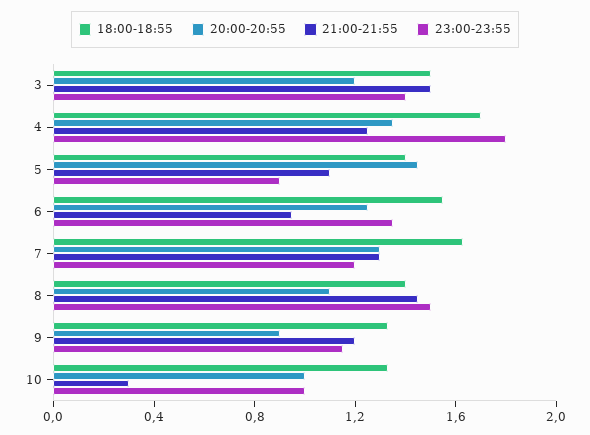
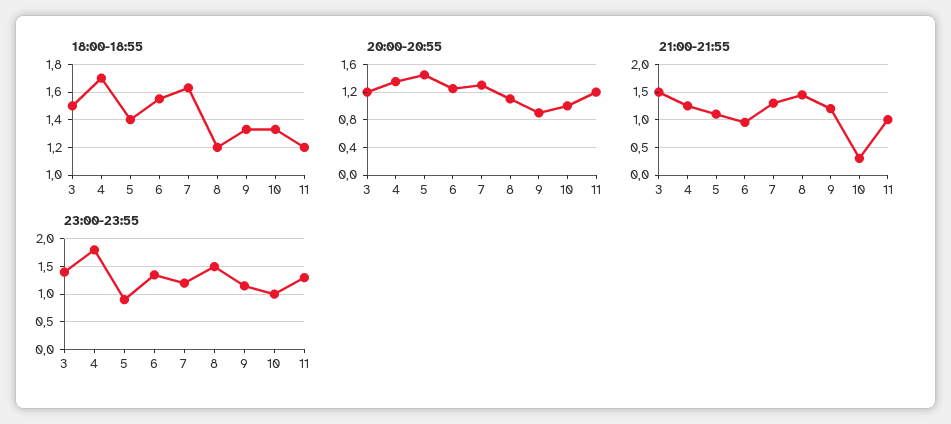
  {
    "18:00-18:55": {
      "3": 1.5,
      "4": 1.7,
      "5": 1.4,
      "6": 1.55,
      "7": 1.65,
-     "8": 1.4,
+     "8": 1.2,
      "9": 1.35,
-     "10": 1.35
+     "10": 1.35,
+     "11": 1.2
    },
    "20:00-20:55": {
      "3": 1.2,
      "4": 1.4,
      "5": 1.5,
      "6": 1.3,
      "7": 1.3,
      "8": 1.1,
      "9": 0.9,
-     "10": 1
+     "10": 1,
+     "11": 1.2
    },
    "21:00-21:55": {
      "3": 1.5,
      "4": 1.3,
      "5": 1.1,
      "6": 1,
      "7": 1.3,
      "8": 1.5,
      "9": 1.2,
-     "10": 0.3
+     "10": 0.3,
+     "11": 1
    },
    "23:00-23:55": {
      "3": 1.4,
      "4": 1.8,
      "5": 0.9,
      "6": 1.4,
      "7": 1.2,
      "8": 1.5,
      "9": 1.2,
-     "10": 1
+     "10": 1,
+     "11": 1.25
    }
  }

